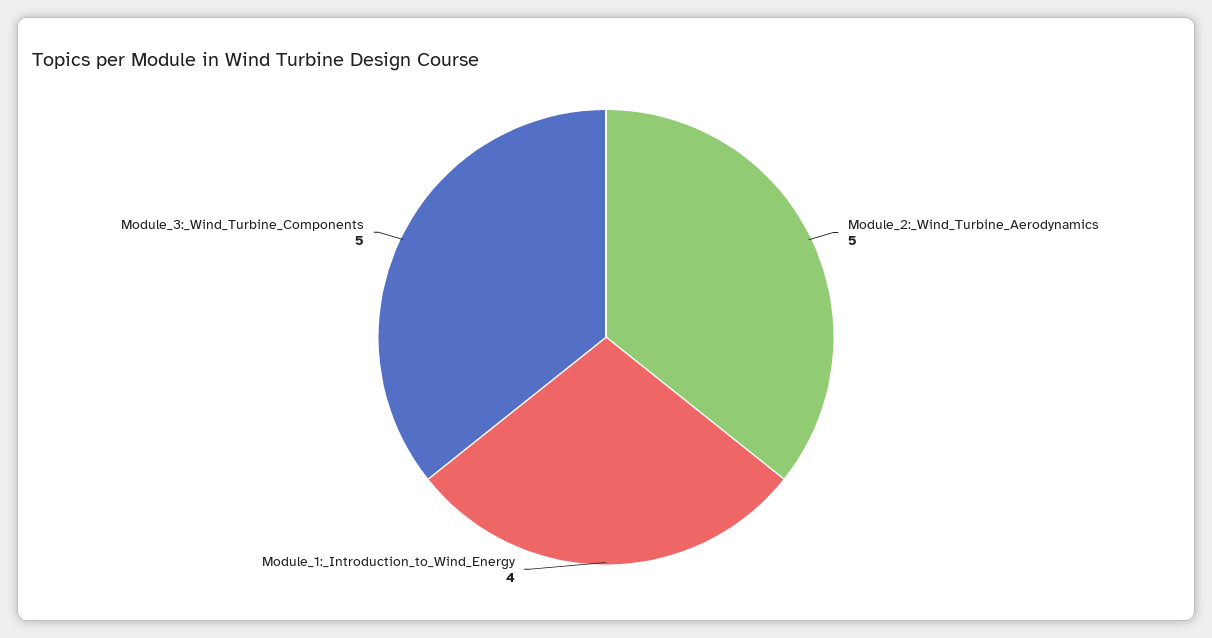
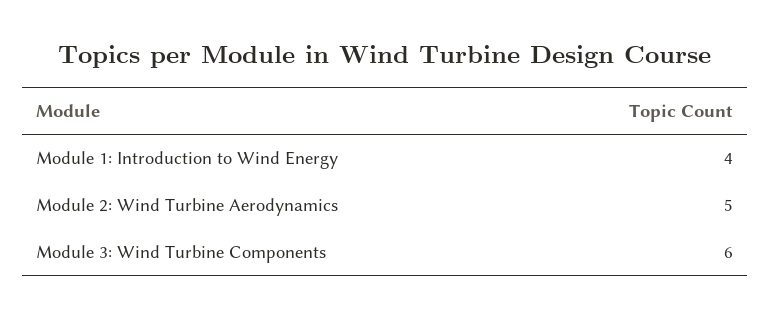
  {
    "Module_2:_Wind_Turbine_Aerodynamics": 5,
    "Module_1:_Introduction_to_Wind_Energy": 4,
-   "Module_3:_Wind_Turbine_Components": 5
+   "Module_3:_Wind_Turbine_Components": 6
  }

